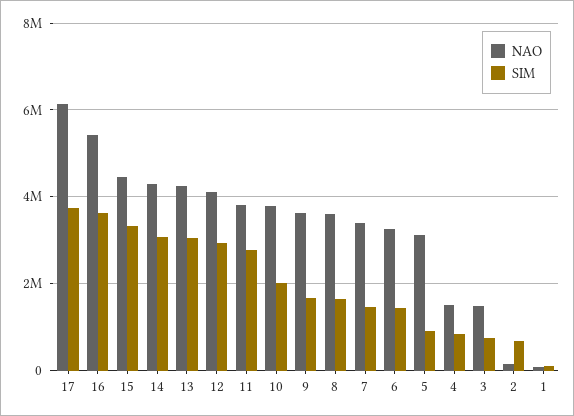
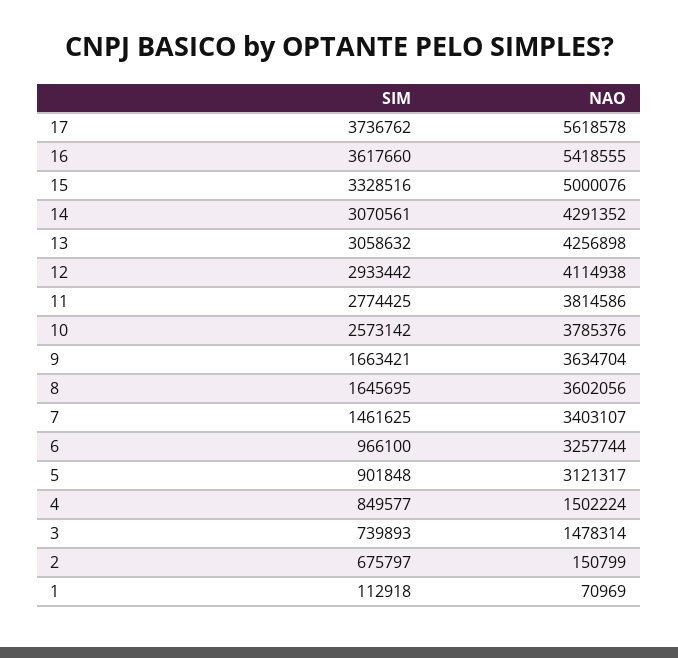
  {
    "NAO": {
-     "17": 6200000,
+     "17": 5618578,
      "16": 5418555,
-     "15": 4400000,
+     "15": 5000076,
      "14": 4291352,
      "13": 4256898,
      "12": 4114938,
      "11": 3814586,
      "10": 3785376,
      "9": 3634704,
      "8": 3602056,
      "7": 3403107,
      "6": 3257744,
      "5": 3121317,
      "4": 1502224,
      "3": 1478314,
      "2": 150799,
      "1": 70969
    },
    "SIM": {
      "17": 3736762,
      "16": 3617660,
      "15": 3328516,
      "14": 3070561,
      "13": 3058632,
      "12": 2933442,
      "11": 2774425,
-     "10": 2000000,
+     "10": 2573142,
      "9": 1663421,
      "8": 1645695,
      "7": 1461625,
-     "6": 1400000,
+     "6": 966100,
      "5": 901848,
      "4": 849577,
      "3": 739893,
      "2": 675797,
      "1": 112918
    }
  }

